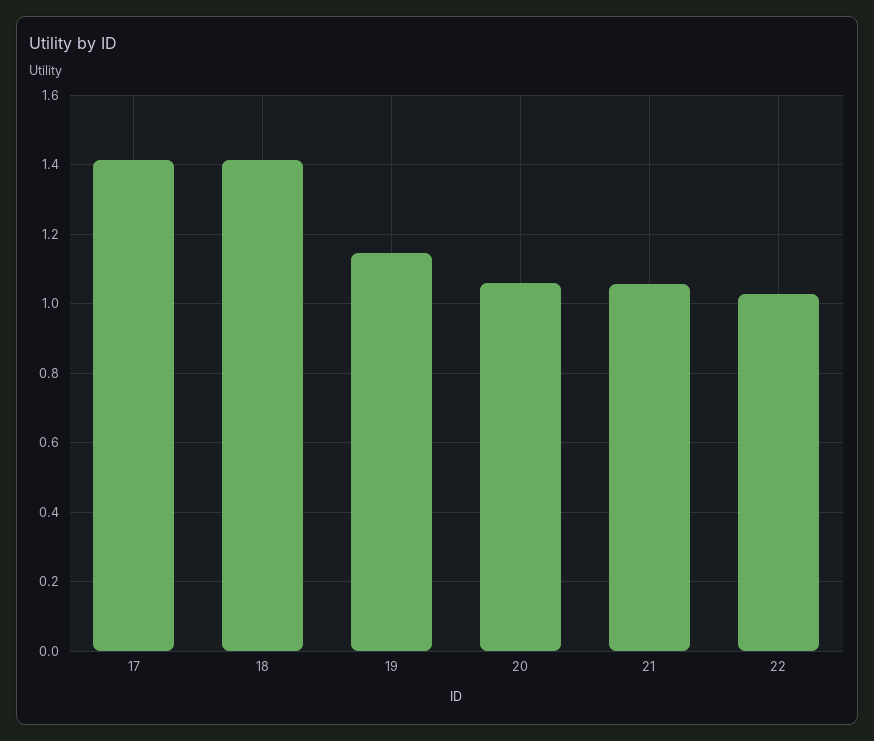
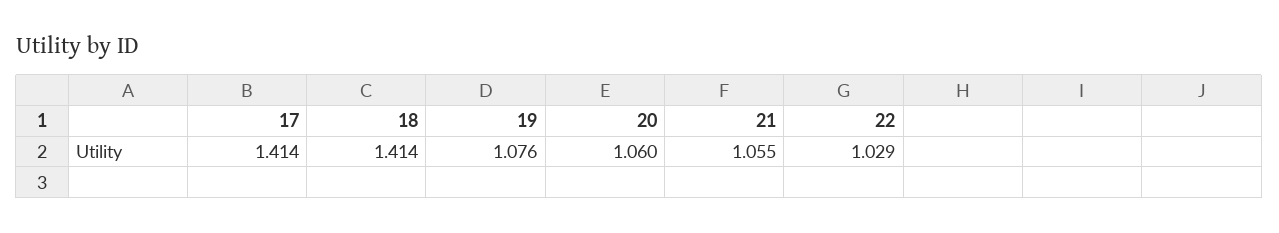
  {
    "17": 1.414,
    "18": 1.414,
-   "19": 1.14,
+   "19": 1.076,
    "20": 1.06,
    "21": 1.055,
    "22": 1.029
  }

